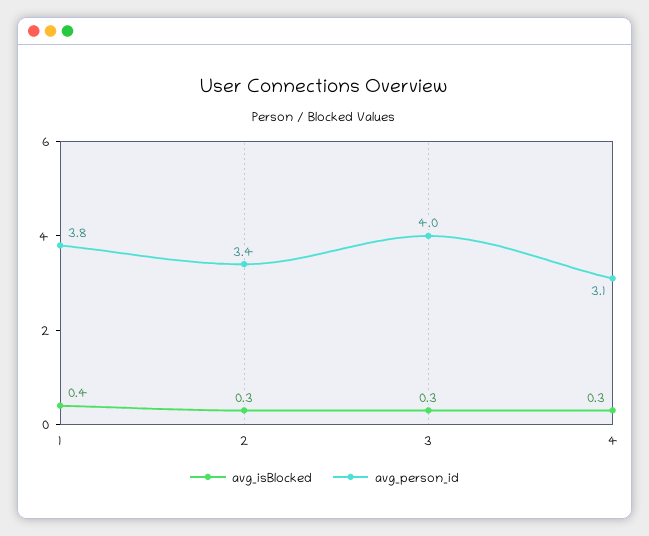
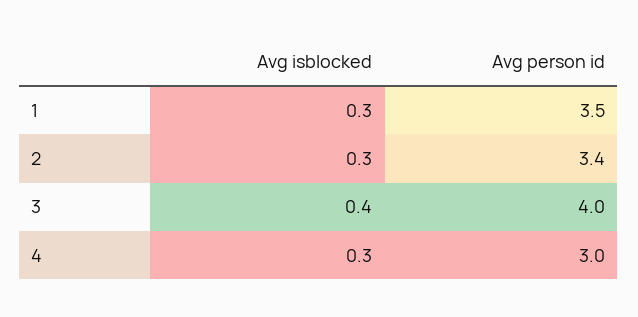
  {
    "avg_isBlocked": {
-     "1": 0.4,
+     "1": 0.3,
      "2": 0.3,
-     "3": 0.3,
+     "3": 0.4,
      "4": 0.3
    },
    "avg_person_id": {
-     "1": 3.8,
+     "1": 3.5,
      "2": 3.4,
      "3": 4,
-     "4": 3.1
+     "4": 3
    }
  }

